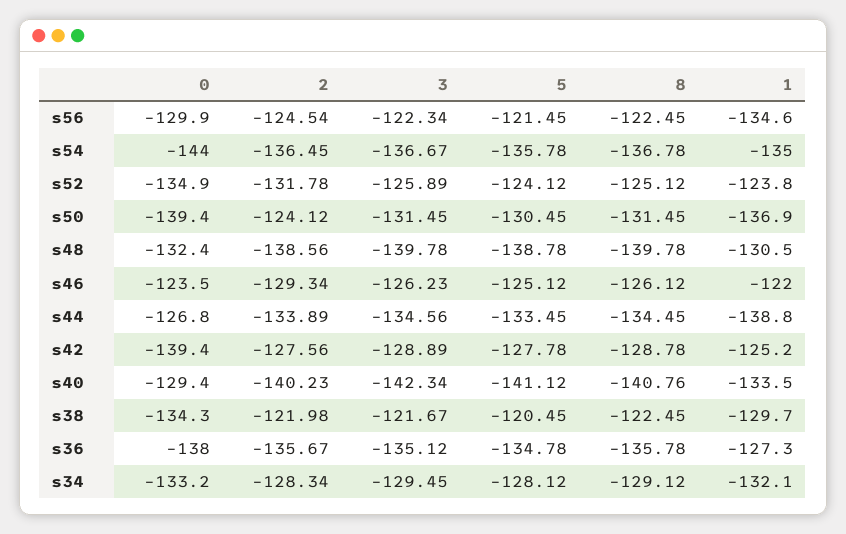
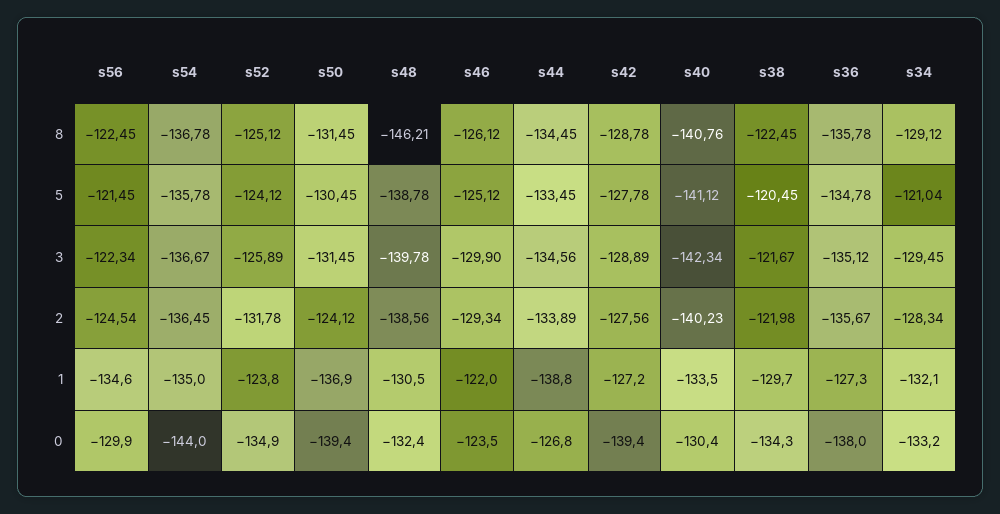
  {
    "0": {
      "s56": -129.9,
      "s54": -144,
      "s52": -134.9,
      "s50": -139.4,
      "s48": -132.4,
      "s46": -123.5,
      "s44": -126.8,
      "s42": -139.4,
-     "s40": -129.4,
+     "s40": -130.4,
      "s38": -134.3,
      "s36": -138,
      "s34": -133.2
    },
    "2": {
      "s56": -124.54,
      "s54": -136.45,
      "s52": -131.78,
      "s50": -124.12,
      "s48": -138.56,
      "s46": -129.34,
      "s44": -133.89,
      "s42": -127.56,
      "s40": -140.23,
      "s38": -121.98,
      "s36": -135.67,
      "s34": -128.34
    },
    "3": {
      "s56": -122.34,
      "s54": -136.67,
      "s52": -125.89,
      "s50": -131.45,
      "s48": -139.78,
-     "s46": -126.23,
+     "s46": -129.9,
      "s44": -134.56,
      "s42": -128.89,
      "s40": -142.34,
      "s38": -121.67,
      "s36": -135.12,
      "s34": -129.45
    },
    "5": {
      "s56": -121.45,
      "s54": -135.78,
      "s52": -124.12,
      "s50": -130.45,
      "s48": -138.78,
      "s46": -125.12,
      "s44": -133.45,
      "s42": -127.78,
      "s40": -141.12,
      "s38": -120.45,
      "s36": -134.78,
-     "s34": -128.12
+     "s34": -121.04
    },
    "8": {
      "s56": -122.45,
      "s54": -136.78,
      "s52": -125.12,
      "s50": -131.45,
-     "s48": -139.78,
+     "s48": -146.21,
      "s46": -126.12,
      "s44": -134.45,
      "s42": -128.78,
      "s40": -140.76,
      "s38": -122.45,
      "s36": -135.78,
      "s34": -129.12
    },
    "1": {
      "s56": -134.6,
      "s54": -135,
      "s52": -123.8,
      "s50": -136.9,
      "s48": -130.5,
      "s46": -122,
      "s44": -138.8,
-     "s42": -125.2,
+     "s42": -127.2,
      "s40": -133.5,
      "s38": -129.7,
      "s36": -127.3,
      "s34": -132.1
    }
  }

